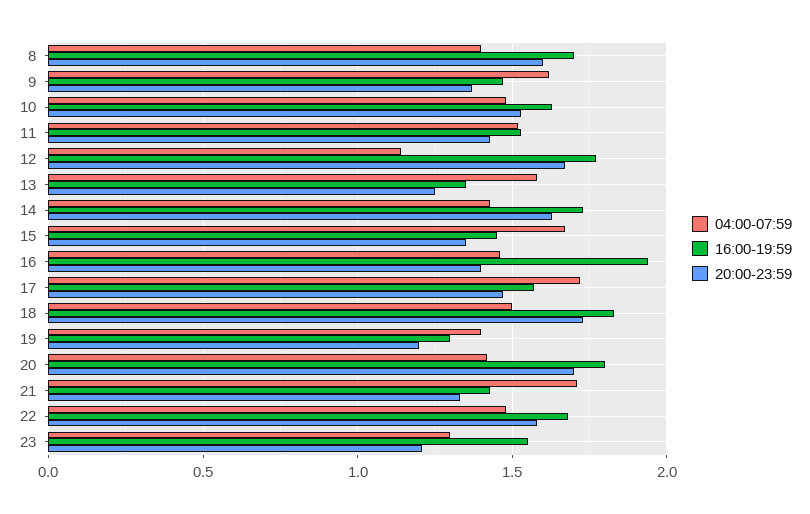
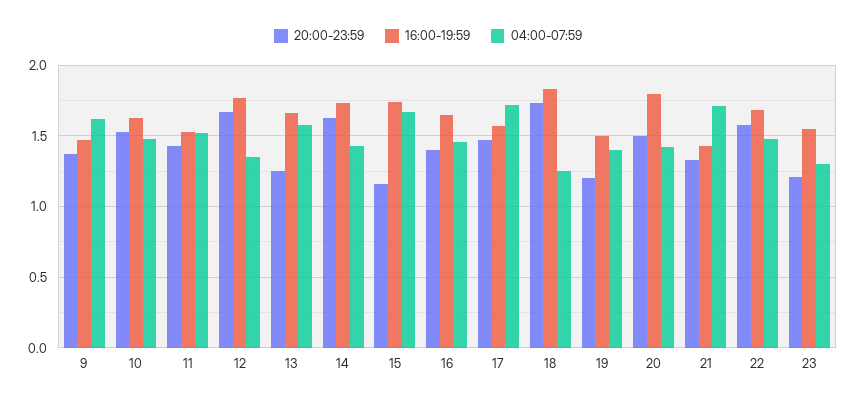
  {
    "04:00-07:59": {
-     "8": 1.4,
      "9": 1.6,
      "10": 1.5,
      "11": 1.5,
-     "12": 1.15,
+     "12": 1.35,
      "13": 1.6,
      "14": 1.45,
      "15": 1.65,
      "16": 1.45,
      "17": 1.7,
-     "18": 1.5,
+     "18": 1.25,
      "19": 1.4,
      "20": 1.4,
      "21": 1.7,
      "22": 1.5,
      "23": 1.3
    },
    "16:00-19:59": {
-     "8": 1.7,
      "9": 1.45,
      "10": 1.65,
      "11": 1.55,
      "12": 1.75,
-     "13": 1.35,
+     "13": 1.65,
      "14": 1.75,
-     "15": 1.45,
+     "15": 1.75,
-     "16": 1.95,
+     "16": 1.65,
      "17": 1.55,
      "18": 1.85,
-     "19": 1.3,
+     "19": 1.5,
      "20": 1.8,
      "21": 1.45,
      "22": 1.7,
      "23": 1.55
    },
    "20:00-23:59": {
-     "8": 1.6,
      "9": 1.35,
      "10": 1.55,
      "11": 1.45,
      "12": 1.65,
      "13": 1.25,
      "14": 1.65,
-     "15": 1.35,
+     "15": 1.15,
      "16": 1.4,
      "17": 1.45,
      "18": 1.75,
      "19": 1.2,
-     "20": 1.7,
+     "20": 1.5,
      "21": 1.35,
      "22": 1.6,
      "23": 1.2
    }
  }

